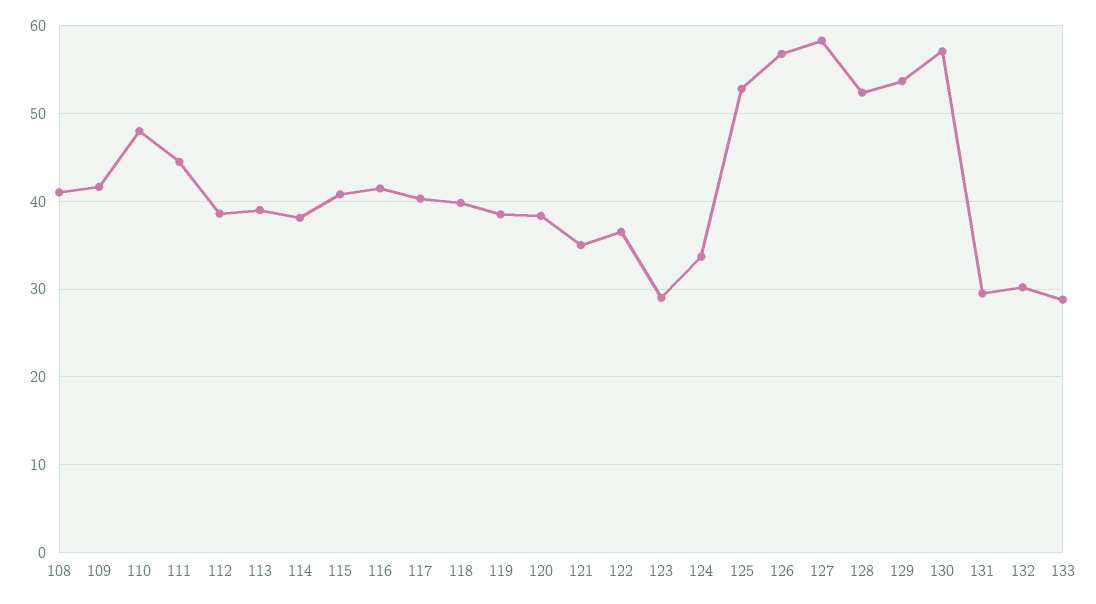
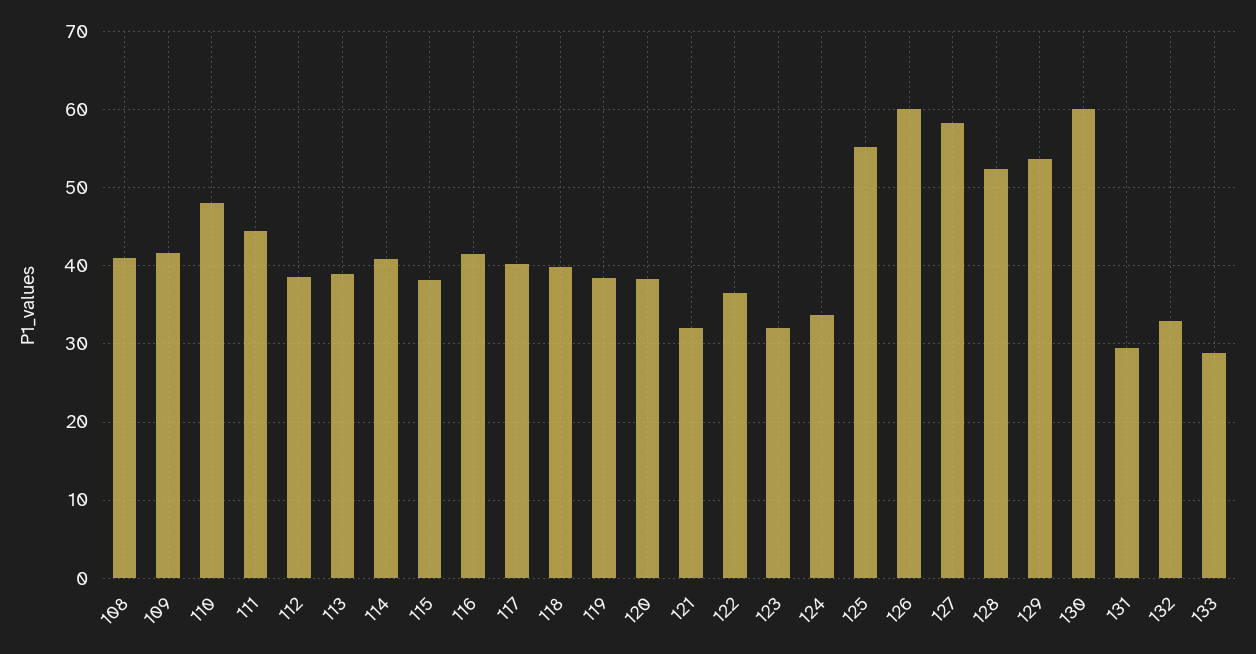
  {
    "108": 41,
    "109": 42,
    "110": 48,
    "111": 45,
    "112": 39,
    "113": 39,
-   "114": 38,
+   "114": 41,
-   "115": 41,
+   "115": 38,
    "116": 41,
    "117": 40,
    "118": 40,
    "119": 39,
    "120": 38,
-   "121": 35,
+   "121": 32,
    "122": 37,
-   "123": 29,
+   "123": 32,
    "124": 34,
-   "125": 53,
+   "125": 55,
-   "126": 57,
+   "126": 60,
    "127": 58,
    "128": 52,
    "129": 54,
-   "130": 57,
+   "130": 60,
    "131": 30,
-   "132": 30,
+   "132": 33,
    "133": 29
  }

